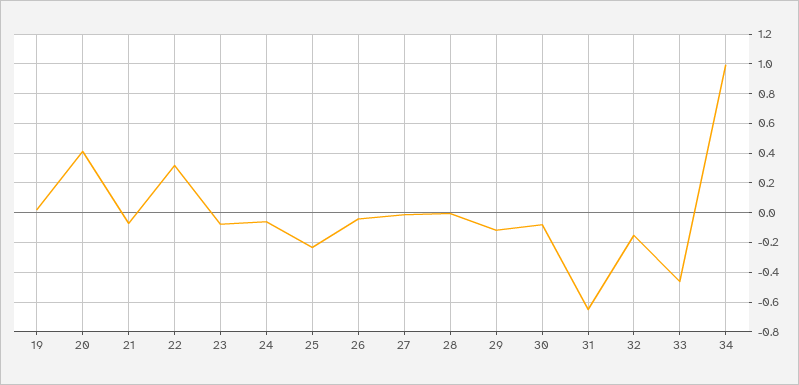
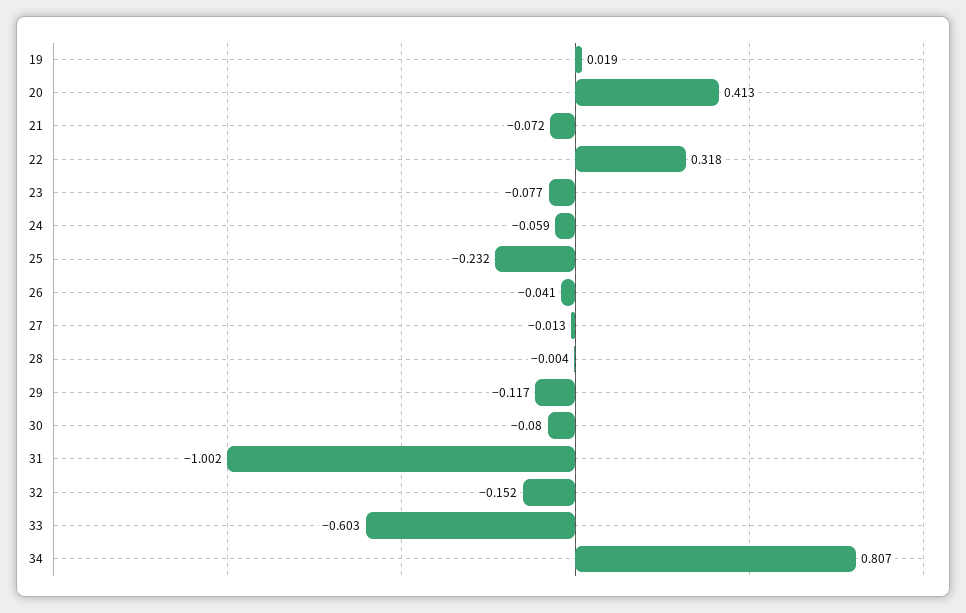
  {
    "19": 0.019,
    "20": 0.413,
    "21": -0.072,
    "22": 0.318,
    "23": -0.077,
    "24": -0.059,
    "25": -0.232,
    "26": -0.041,
    "27": -0.013,
    "28": -0.004,
    "29": -0.117,
    "30": -0.08,
-   "31": -0.65,
+   "31": -1.002,
    "32": -0.152,
-   "33": -0.45,
+   "33": -0.603,
-   "34": 1
+   "34": 0.807
  }

